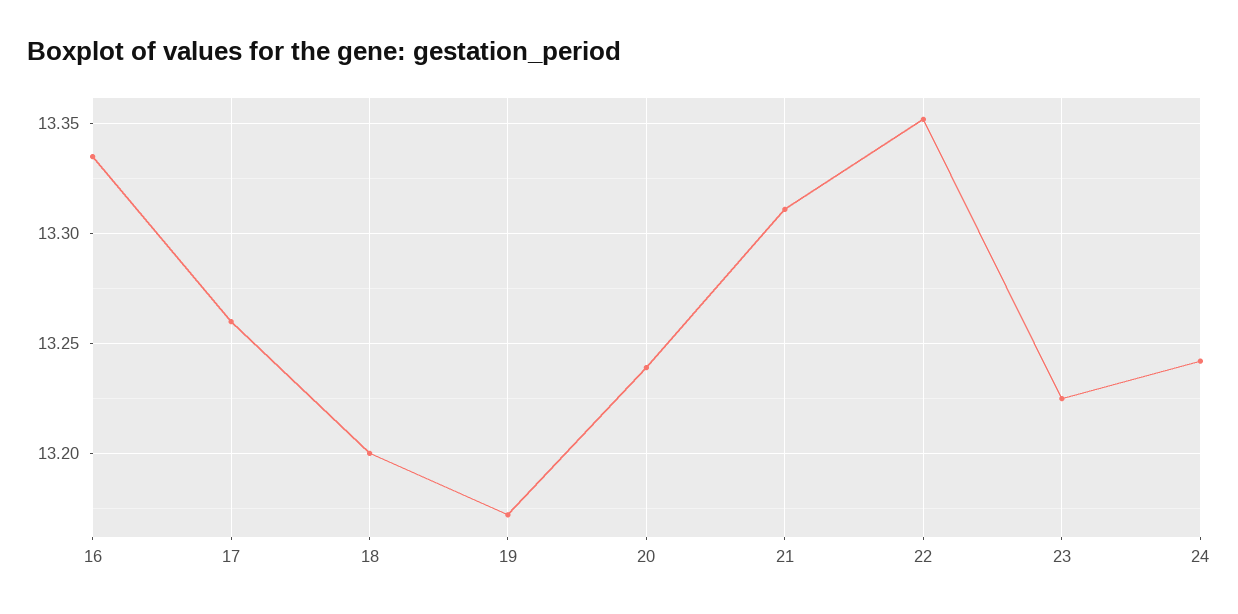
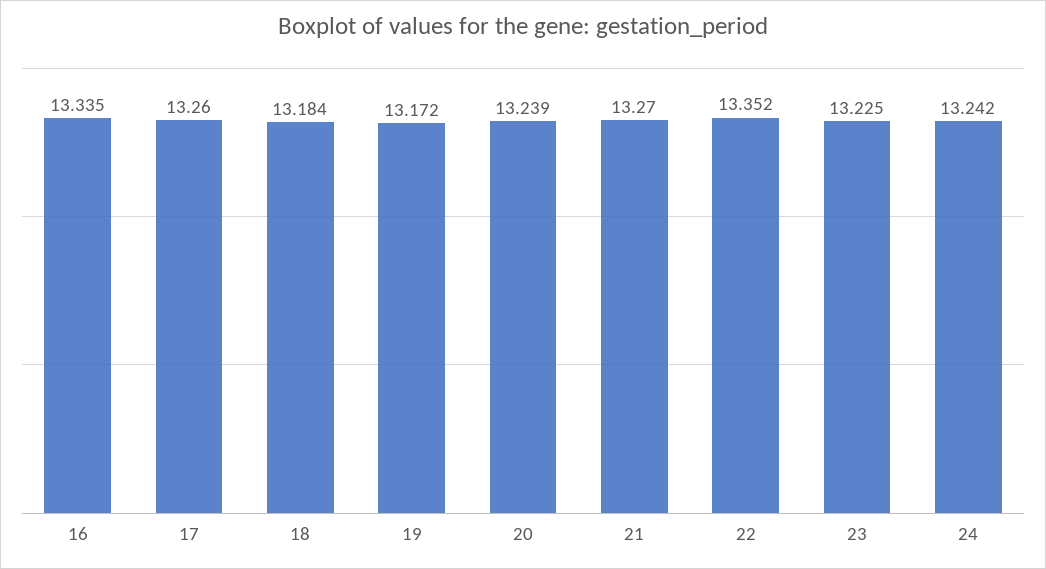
  {
    "16": 13.335,
    "17": 13.26,
-   "18": 13.2,
+   "18": 13.184,
    "19": 13.172,
    "20": 13.239,
-   "21": 13.31,
+   "21": 13.27,
    "22": 13.352,
    "23": 13.225,
    "24": 13.242
  }

